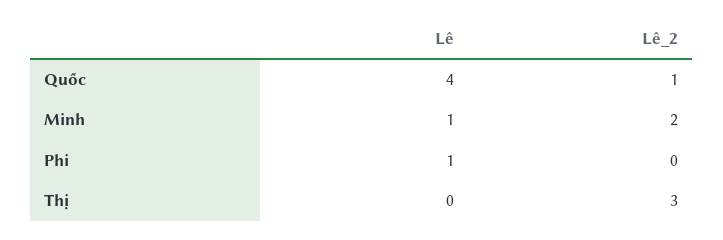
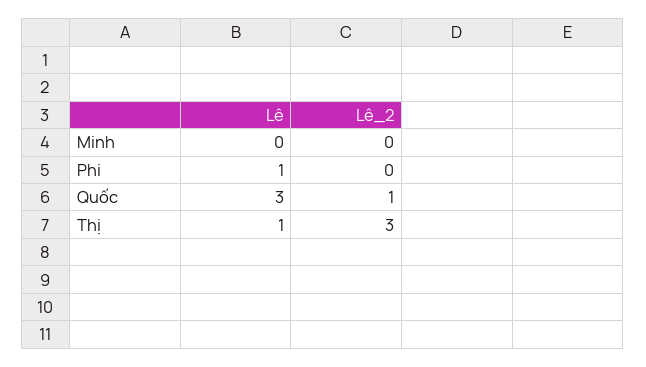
  {
    "Lê": {
-     "Quốc": 4,
+     "Quốc": 3,
-     "Minh": 1,
+     "Minh": 0,
      "Phi": 1,
-     "Thị": 0
+     "Thị": 1
    },
    "Lê_2": {
      "Quốc": 1,
-     "Minh": 2,
+     "Minh": 0,
      "Phi": 0,
      "Thị": 3
    }
  }

